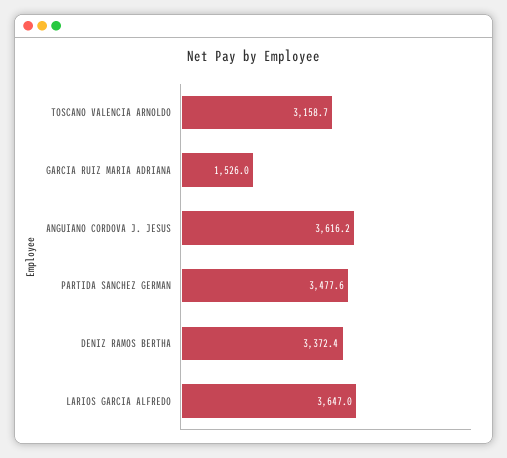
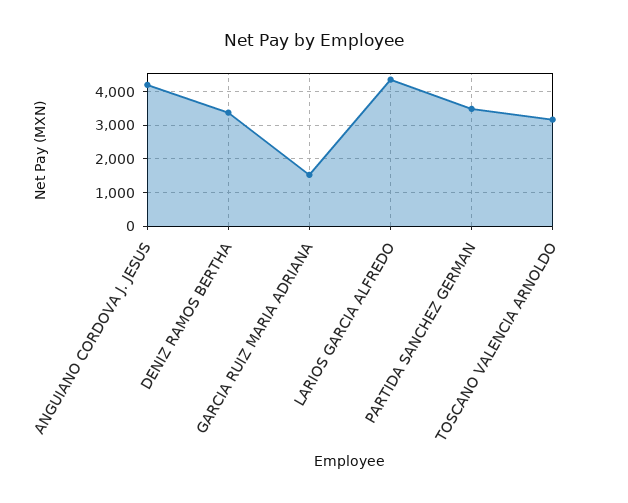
  {
    "TOSCANO VALENCIA ARNOLDO": 3158.7,
    "GARCIA RUIZ MARIA ADRIANA": 1526,
-   "ANGUIANO CORDOVA J. JESUS": 3616.2,
+   "ANGUIANO CORDOVA J. JESUS": 4200,
    "PARTIDA SANCHEZ GERMAN": 3477.6,
    "DENIZ RAMOS BERTHA": 3372.4,
-   "LARIOS GARCIA ALFREDO": 3647
+   "LARIOS GARCIA ALFREDO": 4400
  }

